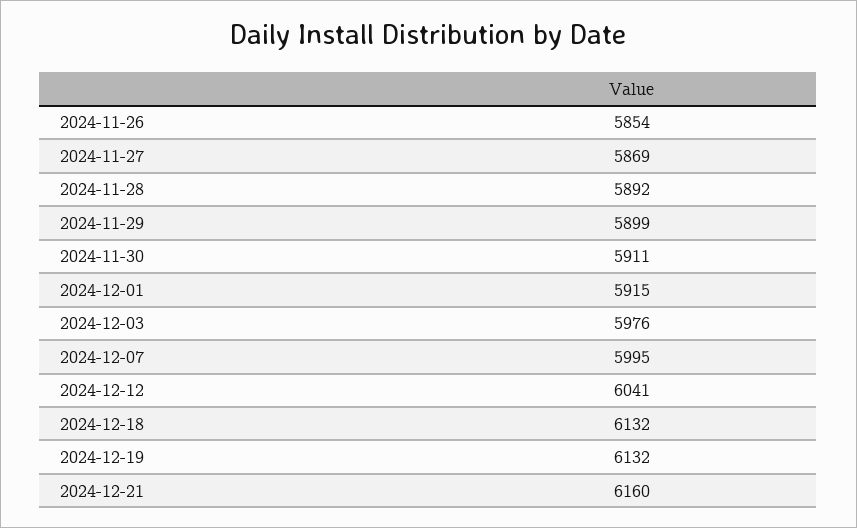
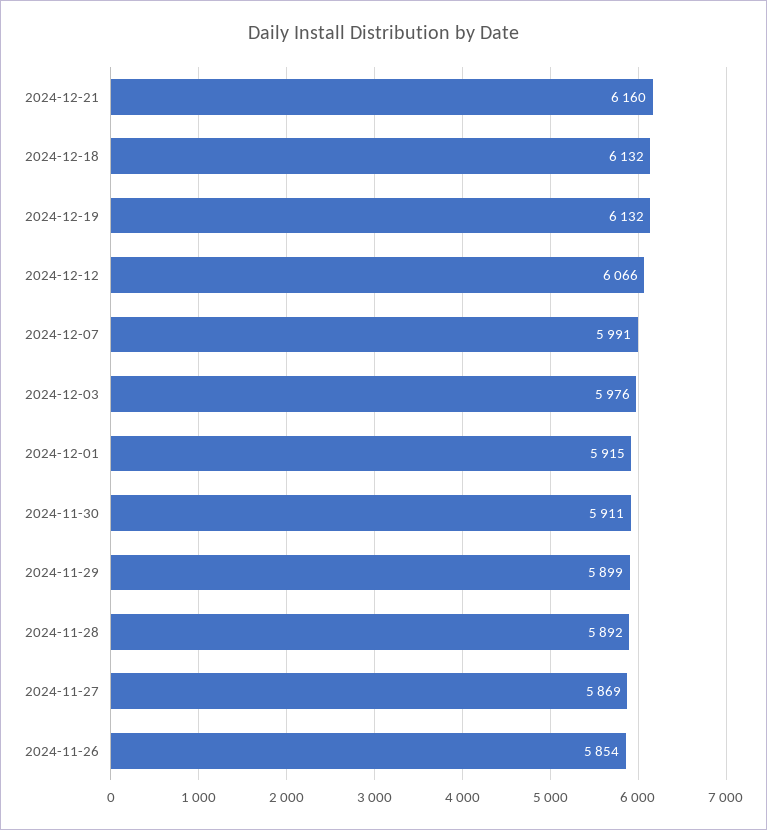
  {
    "2024-11-26": 5854,
    "2024-11-27": 5869,
    "2024-11-28": 5892,
    "2024-11-29": 5899,
    "2024-11-30": 5911,
    "2024-12-01": 5915,
    "2024-12-03": 5976,
-   "2024-12-07": 5995,
+   "2024-12-07": 5991,
-   "2024-12-12": 6041,
+   "2024-12-12": 6066,
    "2024-12-18": 6132,
    "2024-12-19": 6132,
    "2024-12-21": 6160
  }

